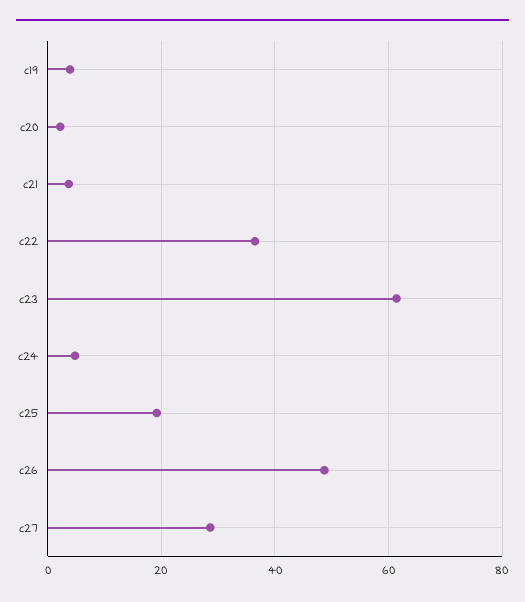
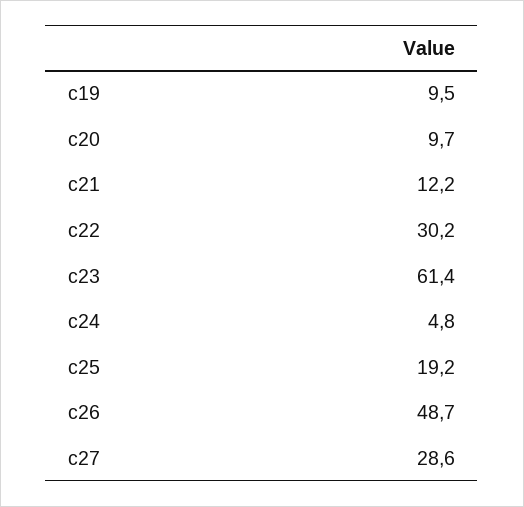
  {
-   "c19": 4,
+   "c19": 9.5,
-   "c20": 2,
+   "c20": 9.7,
-   "c21": 4,
+   "c21": 12.2,
-   "c22": 36,
+   "c22": 30.2,
    "c23": 61.4,
    "c24": 4.8,
    "c25": 19.2,
    "c26": 48.7,
    "c27": 28.6
  }

